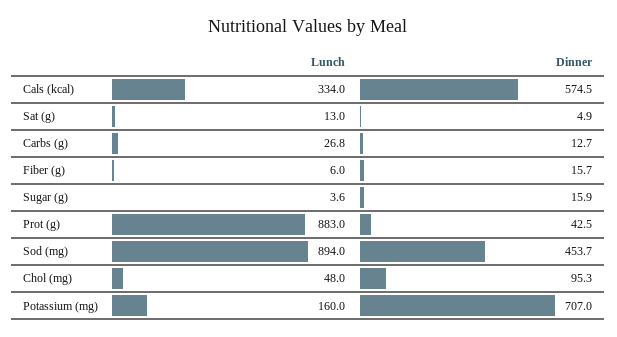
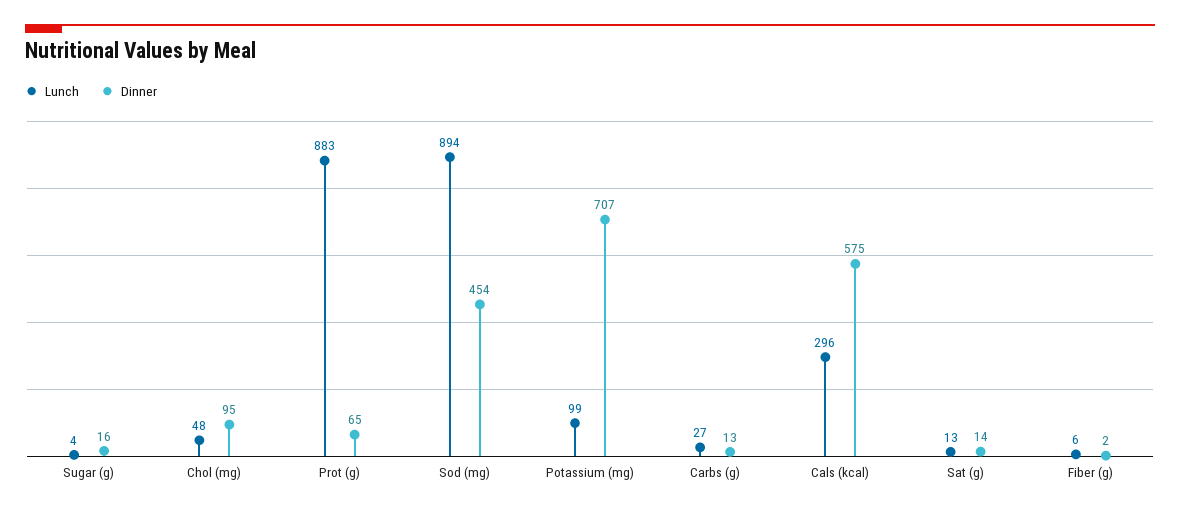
  {
    "Lunch": {
-     "Cals (kcal)": 334,
+     "Cals (kcal)": 296,
      "Sat (g)": 13,
      "Carbs (g)": 26.8,
      "Fiber (g)": 6,
      "Sugar (g)": 3.6,
      "Prot (g)": 883,
      "Sod (mg)": 894,
      "Chol (mg)": 48,
-     "Potassium (mg)": 160
+     "Potassium (mg)": 99
    },
    "Dinner": {
      "Cals (kcal)": 574.5,
-     "Sat (g)": 4.9,
+     "Sat (g)": 14,
      "Carbs (g)": 12.7,
-     "Fiber (g)": 15.7,
+     "Fiber (g)": 2,
      "Sugar (g)": 15.9,
-     "Prot (g)": 42.5,
+     "Prot (g)": 65,
      "Sod (mg)": 453.7,
      "Chol (mg)": 95.3,
      "Potassium (mg)": 707
    }
  }

